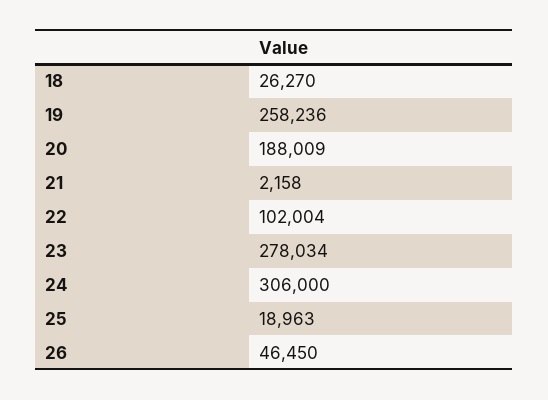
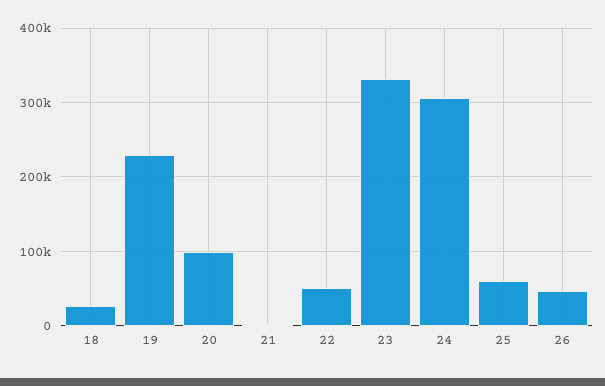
  {
    "18": 26270,
-   "19": 258236,
+   "19": 230000,
-   "20": 188009,
+   "20": 100000,
    "21": 2158,
-   "22": 102004,
+   "22": 50000,
-   "23": 278034,
+   "23": 330000,
    "24": 306000,
-   "25": 18963,
+   "25": 60000,
    "26": 46450
  }

